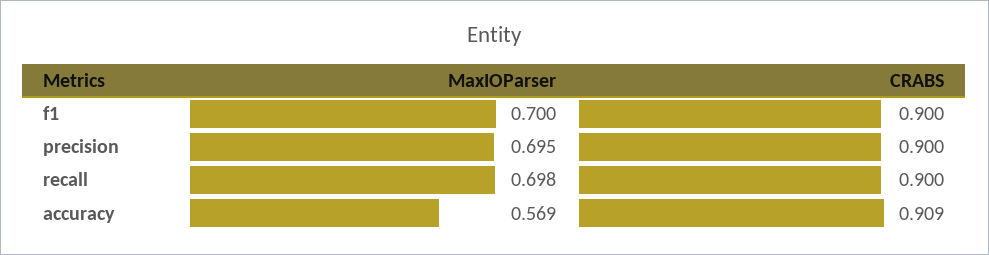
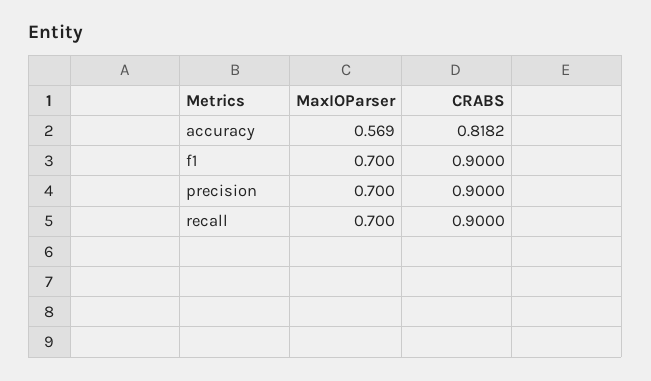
  {
    "MaxIOParser": {
      "f1": 0.7,
-     "precision": 0.695,
+     "precision": 0.7,
-     "recall": 0.698,
+     "recall": 0.7,
      "accuracy": 0.569
    },
    "CRABS": {
      "f1": 0.9,
      "precision": 0.9,
      "recall": 0.9,
-     "accuracy": 0.909
+     "accuracy": 0.8182
    }
  }

